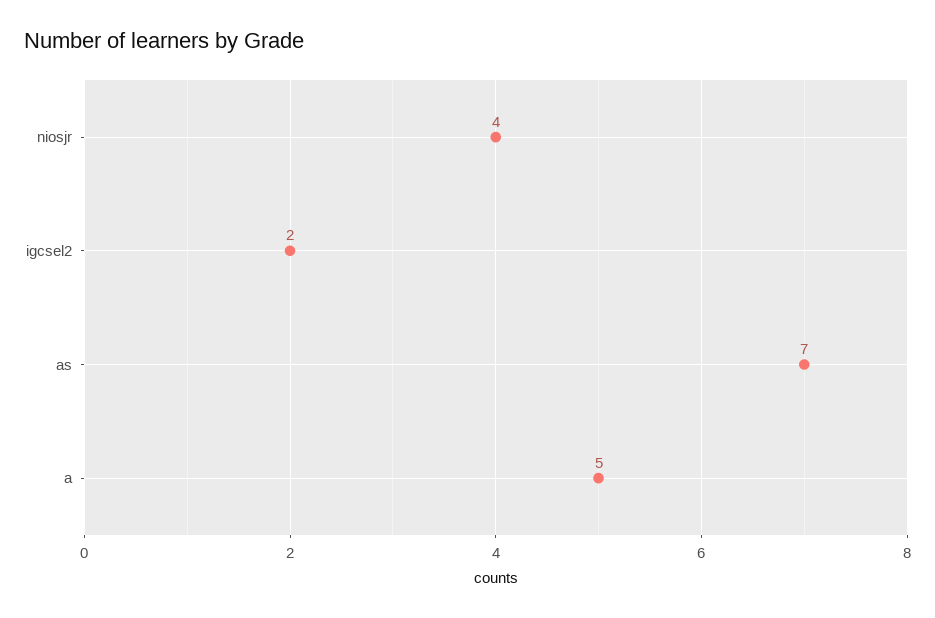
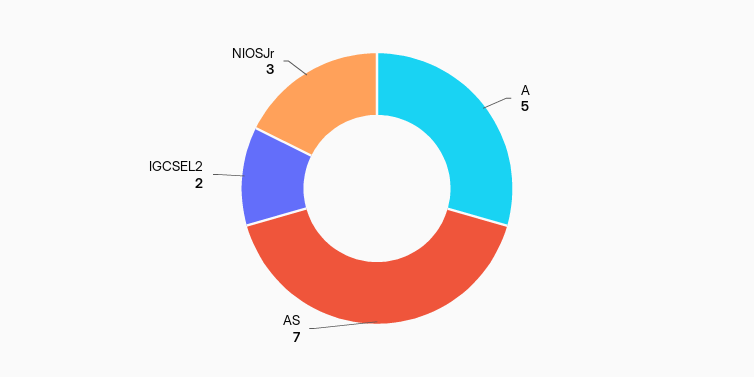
  {
-   "niosjr": 4,
+   "niosjr": 3,
    "igcsel2": 2,
    "as": 7,
    "a": 5
  }

